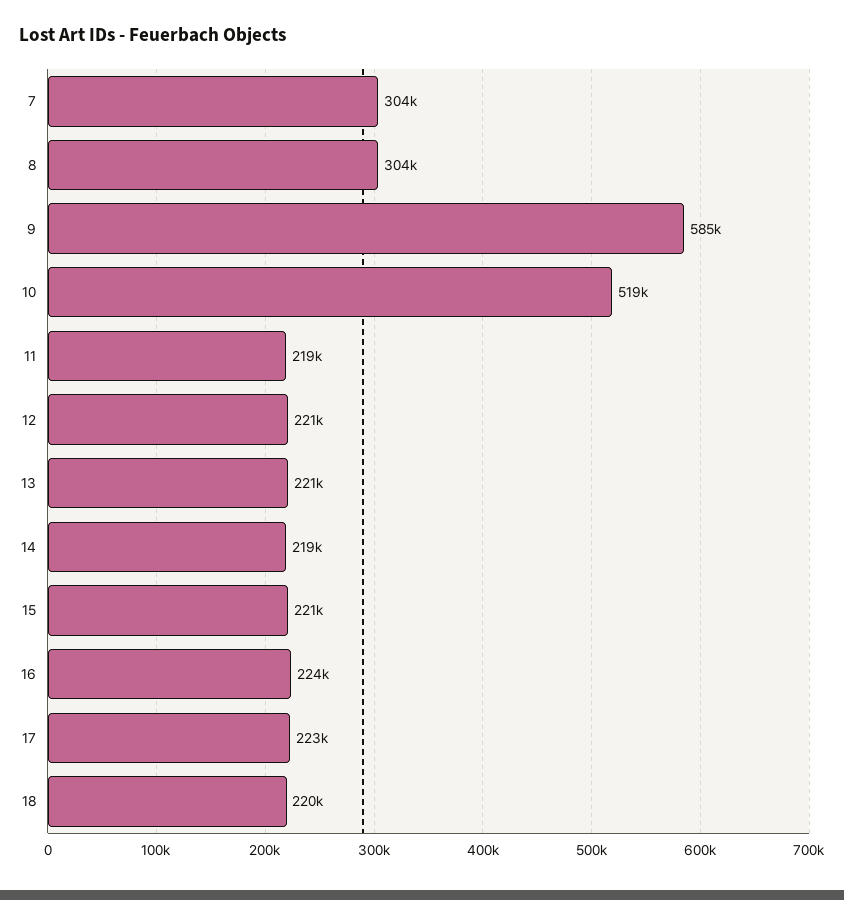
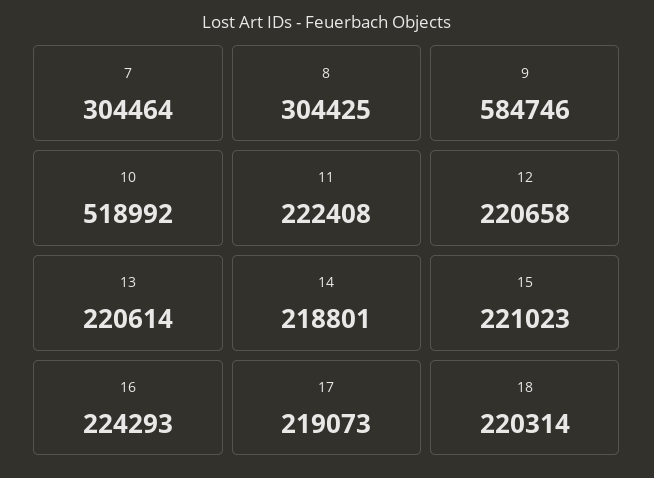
  {
    "7": 304464,
    "8": 304425,
    "9": 584746,
    "10": 518992,
-   "11": 219000,
+   "11": 222408,
    "12": 220658,
    "13": 220614,
    "14": 218801,
    "15": 221023,
    "16": 224293,
-   "17": 223000,
+   "17": 219073,
    "18": 220314
  }

